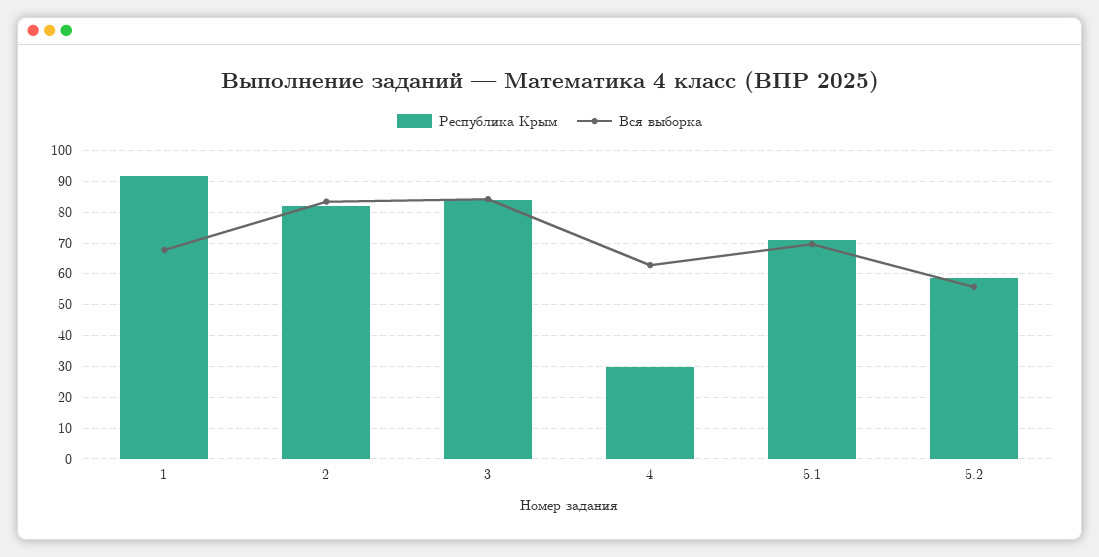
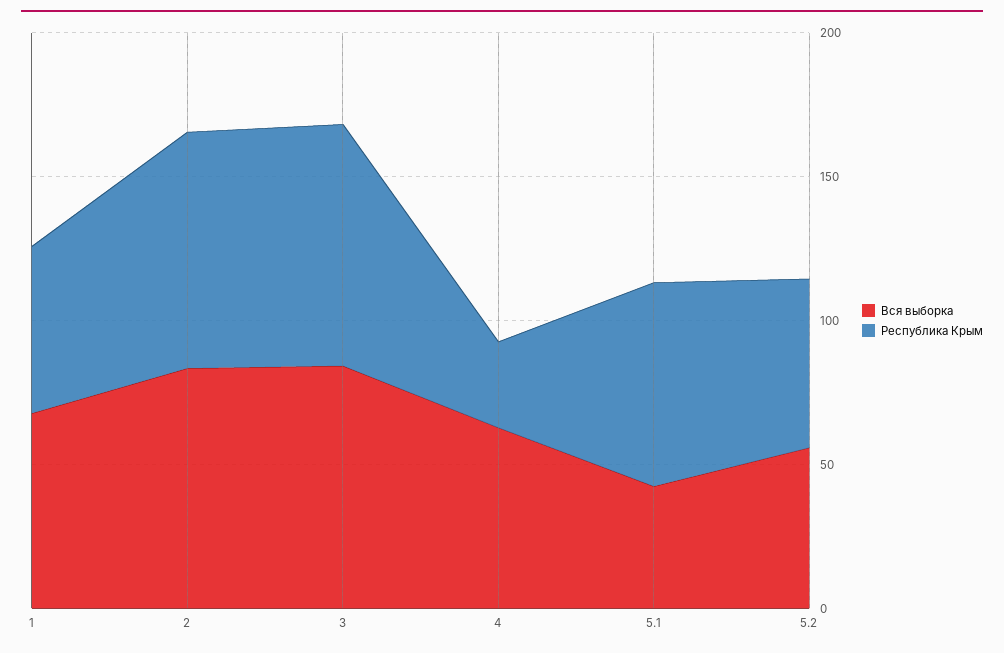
  {
    "Республика Крым": {
-     "1": 92,
+     "1": 60,
      "2": 82,
      "3": 84,
      "4": 30,
      "5.1": 70,
      "5.2": 58
    },
    "Вся выборка": {
      "1": 68,
      "2": 84,
      "3": 84,
      "4": 62,
-     "5.1": 70,
+     "5.1": 40,
      "5.2": 56
    }
  }

